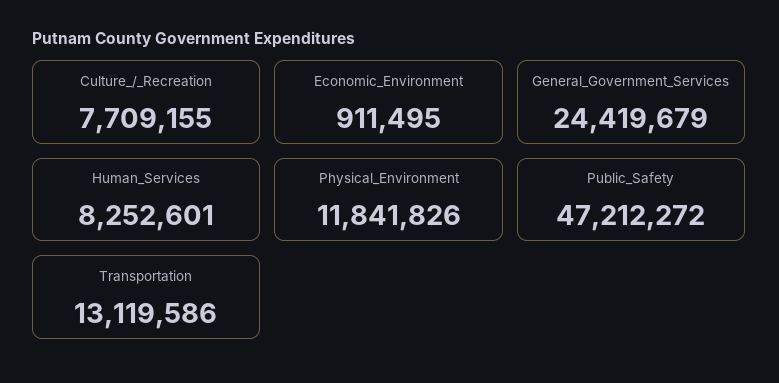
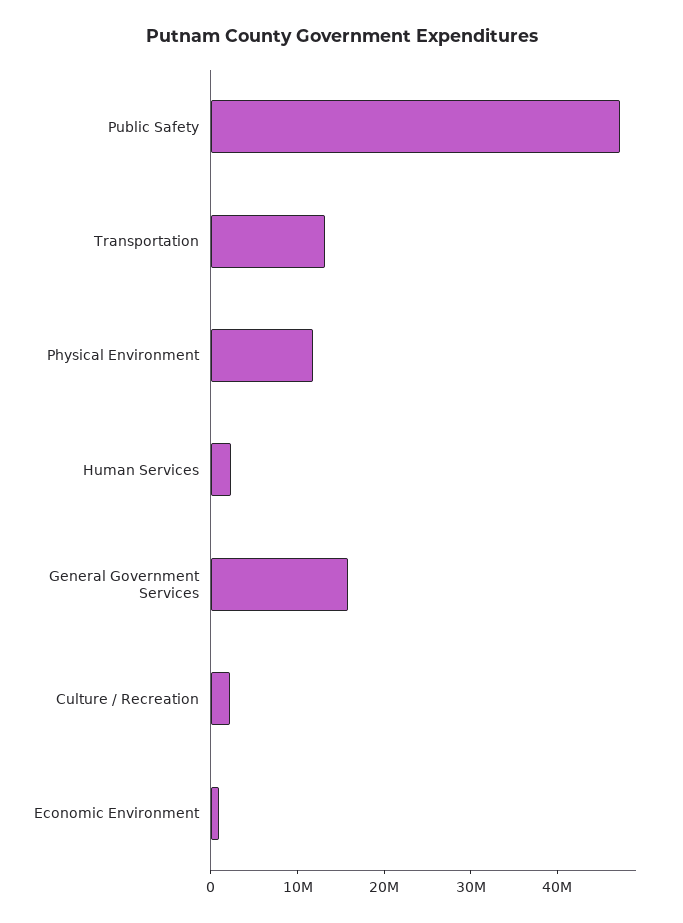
  {
-   "Culture_/_Recreation": 7709155,
+   "Culture_/_Recreation": 2000000,
    "Economic_Environment": 911495,
-   "General_Government_Services": 24419679,
+   "General_Government_Services": 16000000,
-   "Human_Services": 8252601,
+   "Human_Services": 2000000,
    "Physical_Environment": 11841826,
    "Public_Safety": 47212272,
    "Transportation": 13119586
  }

